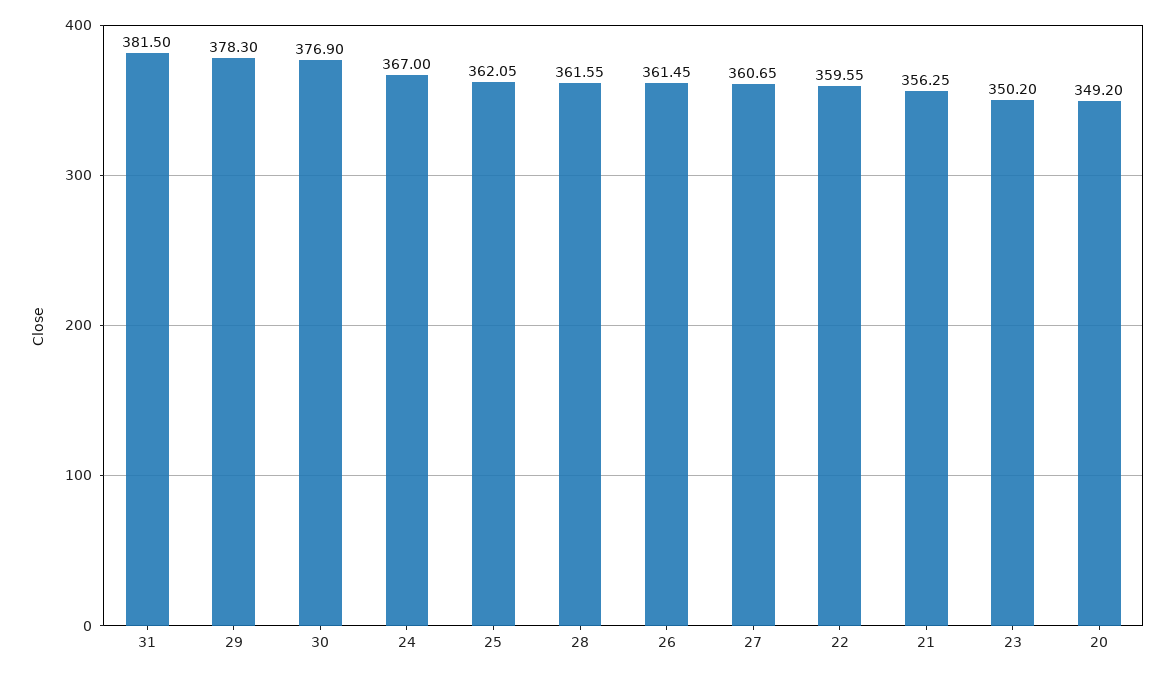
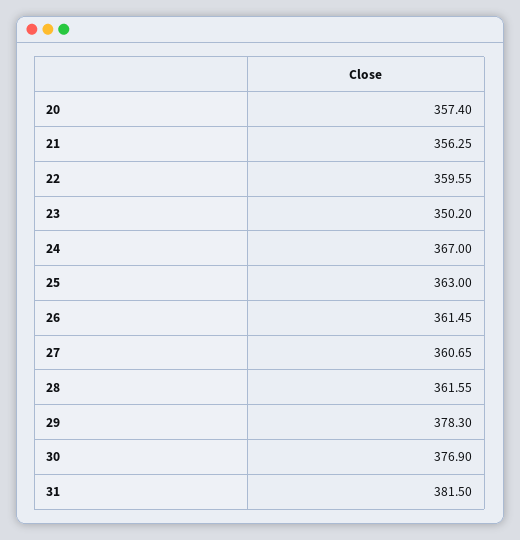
  {
    "31": 381.5,
    "29": 378.3,
    "30": 376.9,
    "24": 367,
-   "25": 362.05,
+   "25": 363,
    "28": 361.55,
    "26": 361.45,
    "27": 360.65,
    "22": 359.55,
    "21": 356.25,
    "23": 350.2,
-   "20": 349.2
+   "20": 357.4
  }

